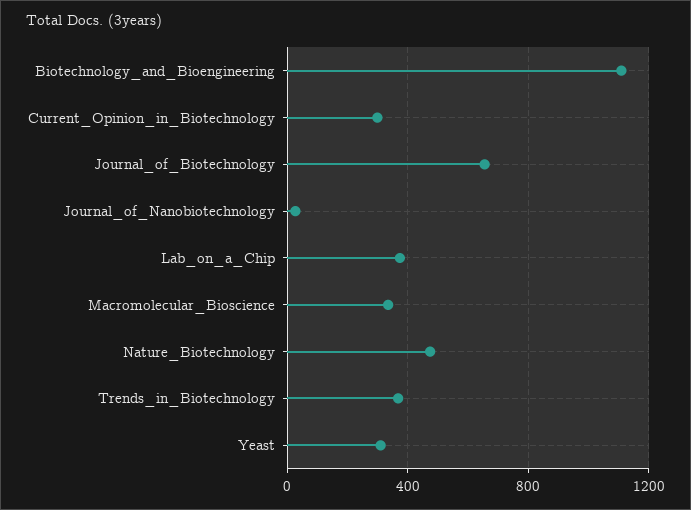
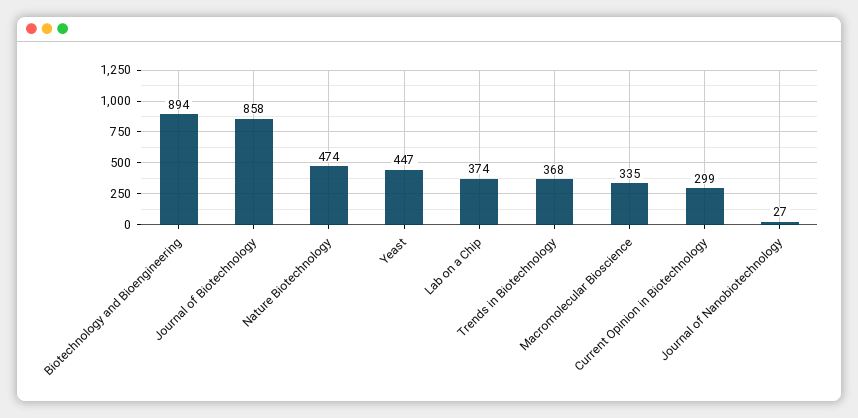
  {
-   "Biotechnology_and_Bioengineering": 1100,
+   "Biotechnology_and_Bioengineering": 894,
    "Current_Opinion_in_Biotechnology": 299,
-   "Journal_of_Biotechnology": 650,
+   "Journal_of_Biotechnology": 858,
    "Journal_of_Nanobiotechnology": 27,
    "Lab_on_a_Chip": 374,
    "Macromolecular_Bioscience": 335,
    "Nature_Biotechnology": 474,
    "Trends_in_Biotechnology": 368,
-   "Yeast": 300
+   "Yeast": 447
  }

